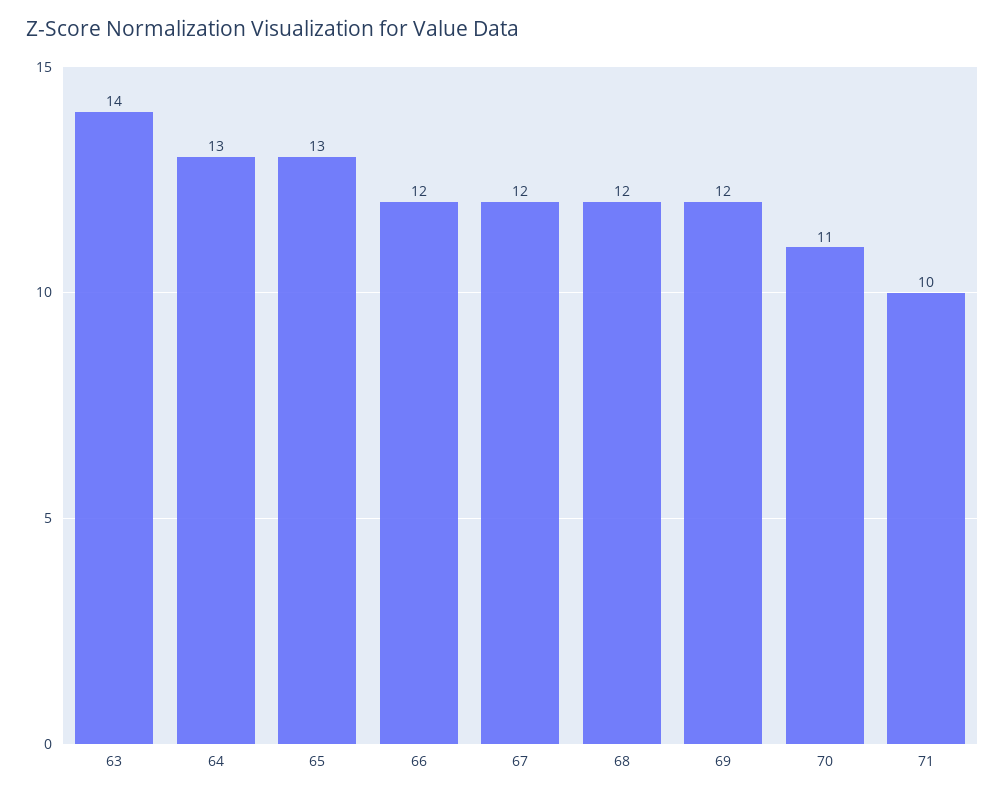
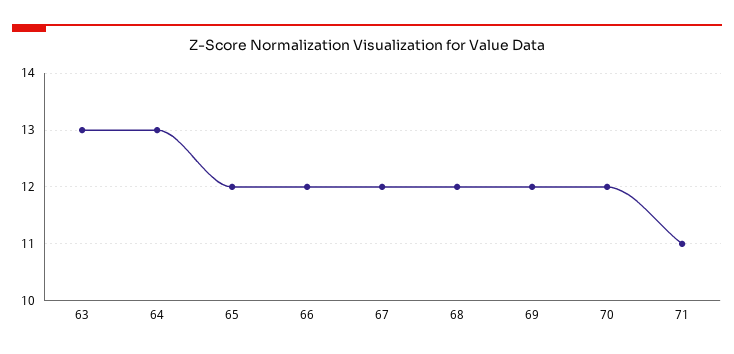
  {
-   "63": 14,
+   "63": 13,
    "64": 13,
-   "65": 13,
+   "65": 12,
    "66": 12,
    "67": 12,
    "68": 12,
    "69": 12,
-   "70": 11,
+   "70": 12,
-   "71": 10
+   "71": 11
  }

